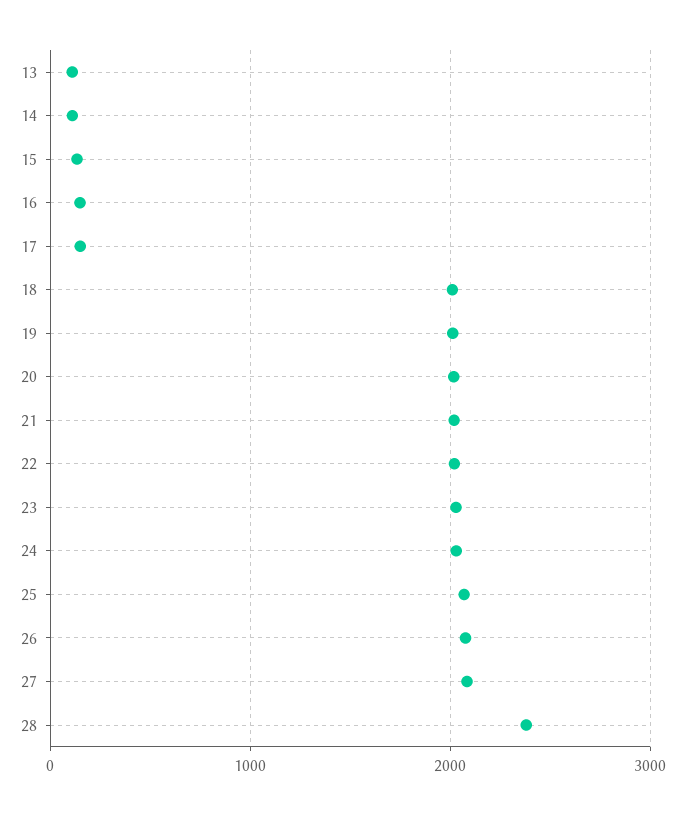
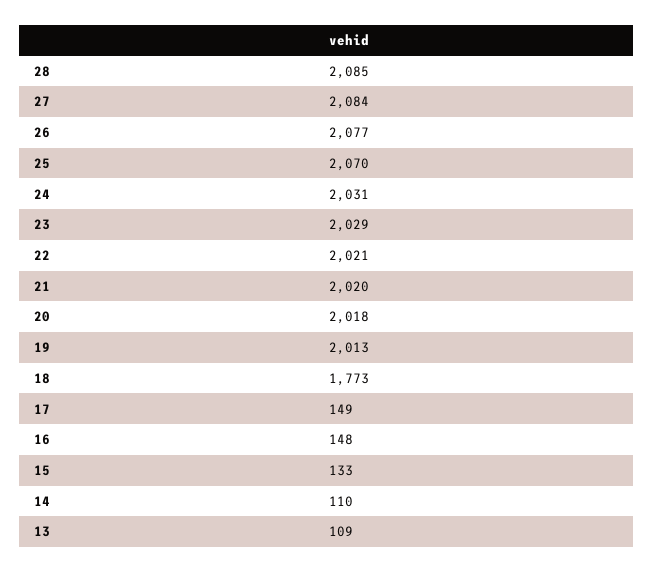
  {
    "13": 109,
    "14": 110,
    "15": 133,
    "16": 148,
    "17": 149,
-   "18": 2000,
+   "18": 1773,
    "19": 2013,
    "20": 2018,
    "21": 2020,
    "22": 2021,
    "23": 2029,
    "24": 2031,
    "25": 2070,
    "26": 2077,
    "27": 2084,
-   "28": 2400
+   "28": 2085
  }

